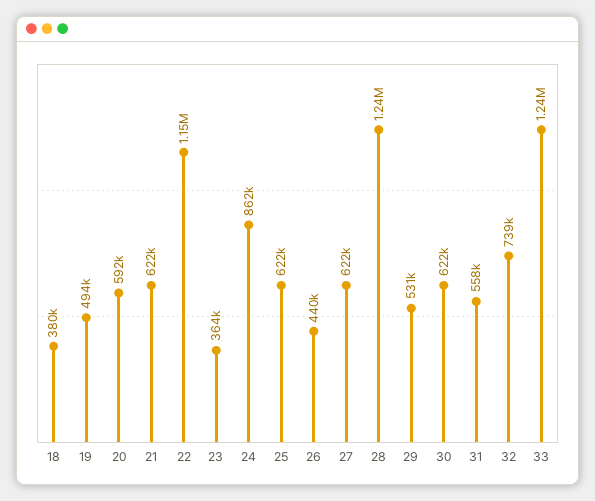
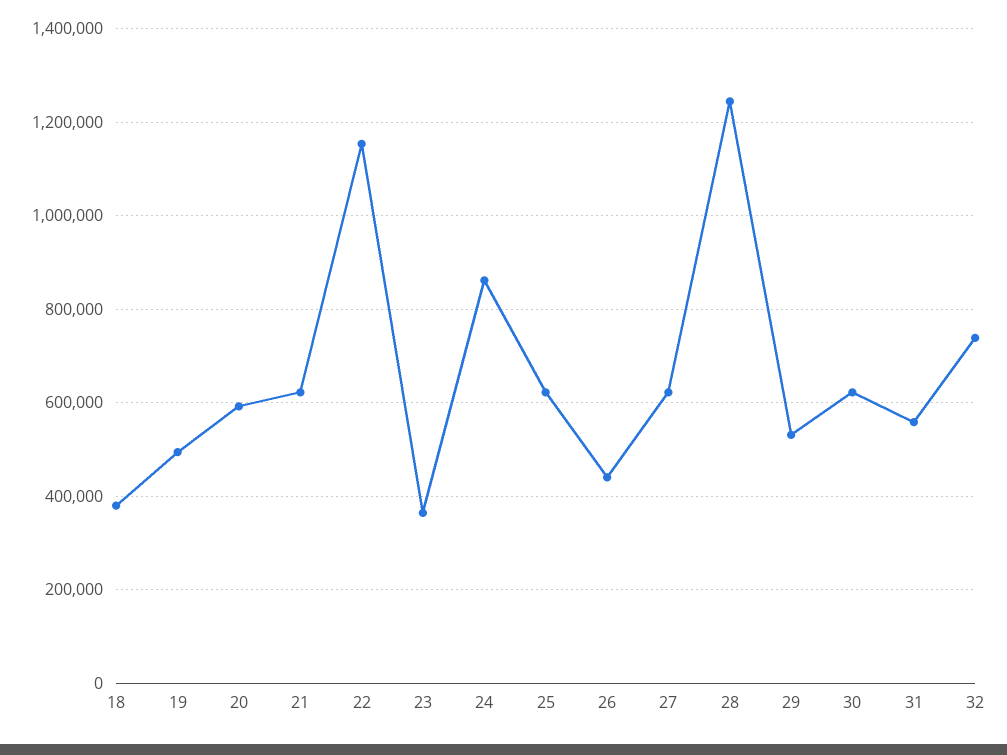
  {
    "18": 380000,
    "19": 494000,
    "20": 592000,
    "21": 622000,
    "22": 1150000,
    "23": 364000,
    "24": 862000,
    "25": 622000,
    "26": 440000,
    "27": 622000,
    "28": 1240000,
    "29": 531000,
    "30": 622000,
    "31": 558000,
-   "32": 739000,
+   "32": 739000
-   "33": 1240000
  }

